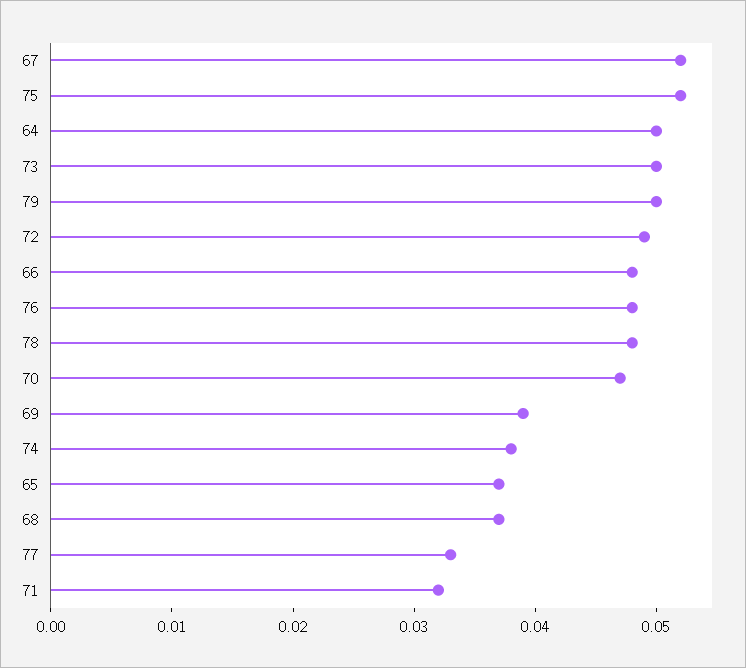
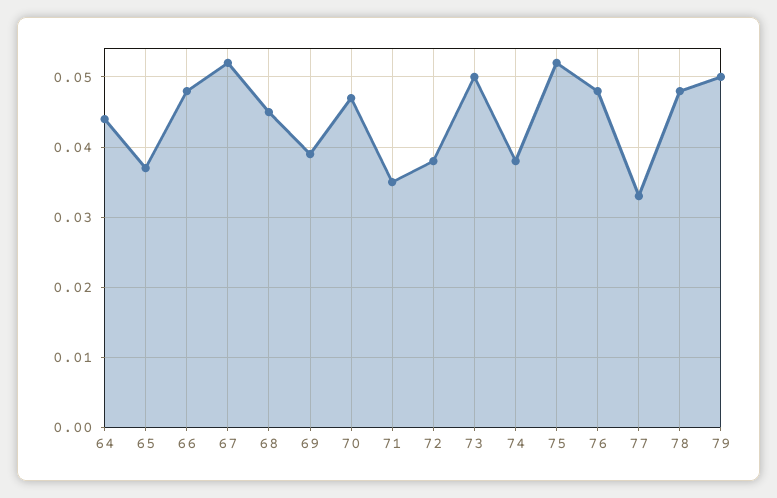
  {
    "67": 0.052,
    "75": 0.052,
-   "64": 0.05,
+   "64": 0.044,
    "73": 0.05,
    "79": 0.05,
-   "72": 0.049,
+   "72": 0.038,
    "66": 0.048,
    "76": 0.048,
    "78": 0.048,
    "70": 0.047,
    "69": 0.039,
    "74": 0.038,
    "65": 0.037,
-   "68": 0.037,
+   "68": 0.045,
    "77": 0.033,
-   "71": 0.032
+   "71": 0.035
  }

